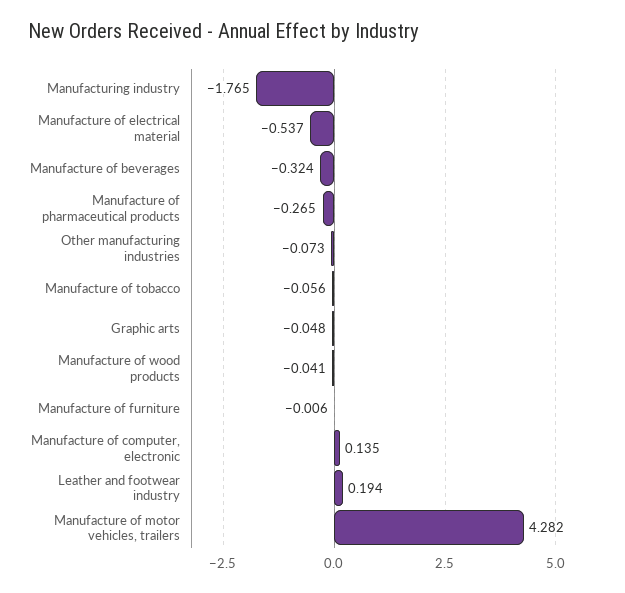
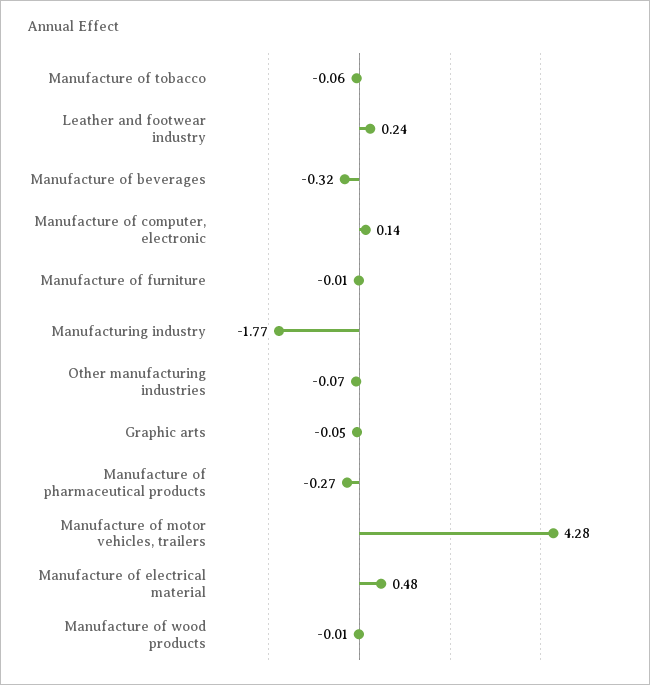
  {
    "Manufacturing industry": -1.765,
-   "Manufacture of electrical material": -0.537,
+   "Manufacture of electrical material": 0.48,
    "Manufacture of beverages": -0.324,
    "Manufacture of pharmaceutical products": -0.265,
    "Other manufacturing industries": -0.073,
    "Manufacture of tobacco": -0.056,
    "Graphic arts": -0.048,
-   "Manufacture of wood products": -0.041,
+   "Manufacture of wood products": -0.01,
    "Manufacture of furniture": -0.006,
    "Manufacture of computer, electronic": 0.135,
-   "Leather and footwear industry": 0.194,
+   "Leather and footwear industry": 0.24,
    "Manufacture of motor vehicles, trailers": 4.282
  }

